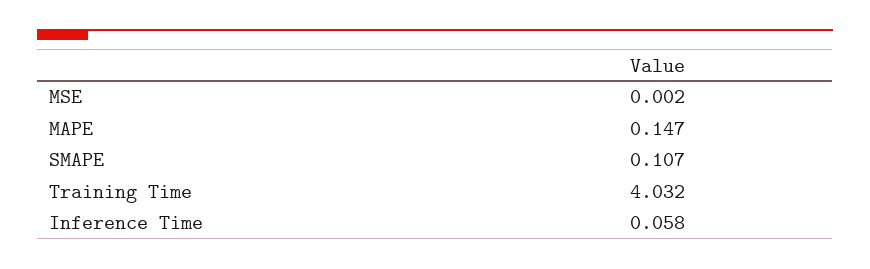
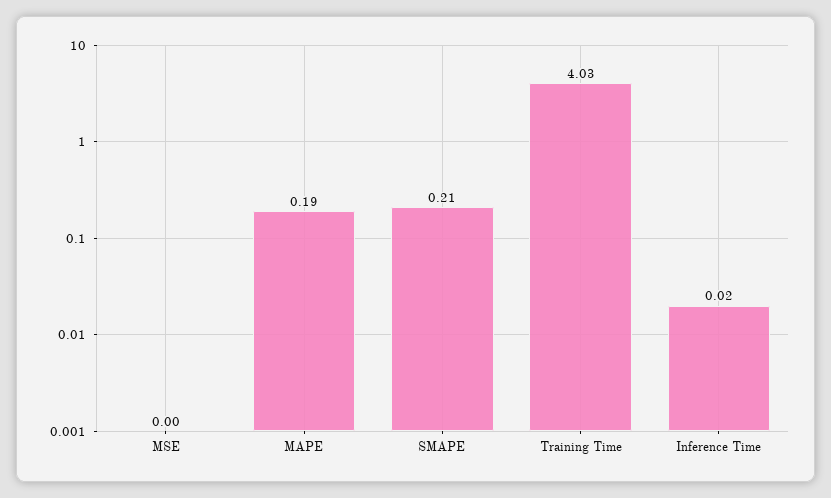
  {
    "MSE": 0.002,
-   "MAPE": 0.147,
+   "MAPE": 0.19,
-   "SMAPE": 0.107,
+   "SMAPE": 0.21,
    "Training Time": 4.032,
-   "Inference Time": 0.058
+   "Inference Time": 0.02
  }

